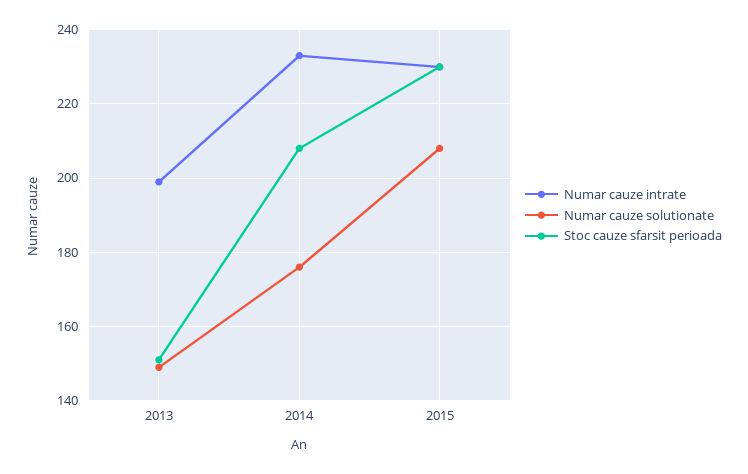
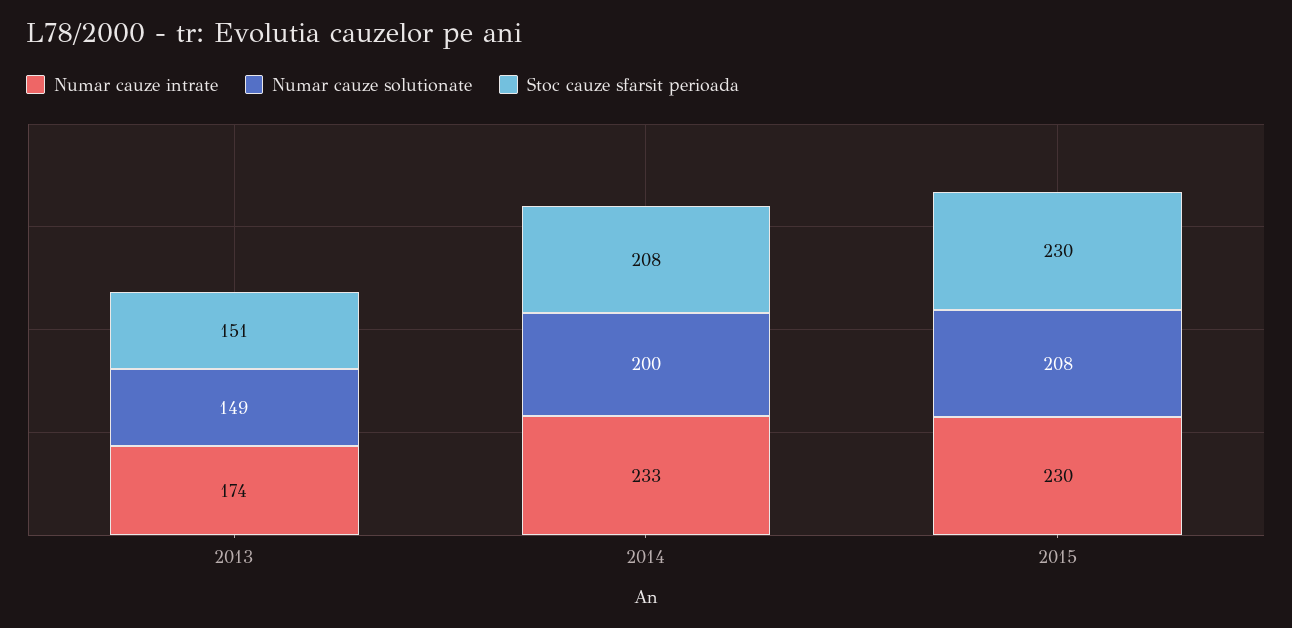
  {
    "Numar cauze intrate": {
-     "2013": 200,
+     "2013": 174,
      "2014": 233,
      "2015": 230
    },
    "Numar cauze solutionate": {
      "2013": 149,
-     "2014": 175,
+     "2014": 200,
      "2015": 208
    },
    "Stoc cauze sfarsit perioada": {
      "2013": 151,
      "2014": 208,
      "2015": 230
    }
  }

